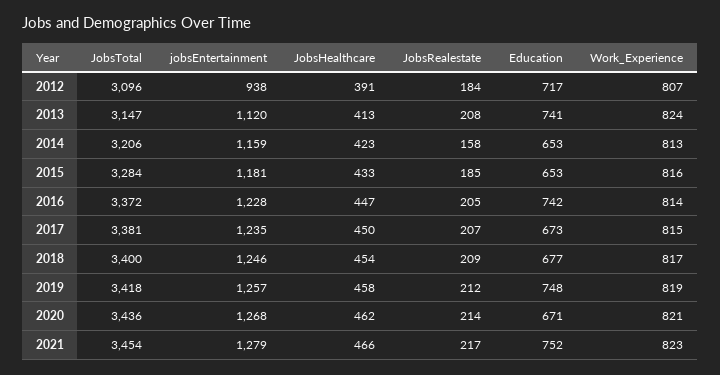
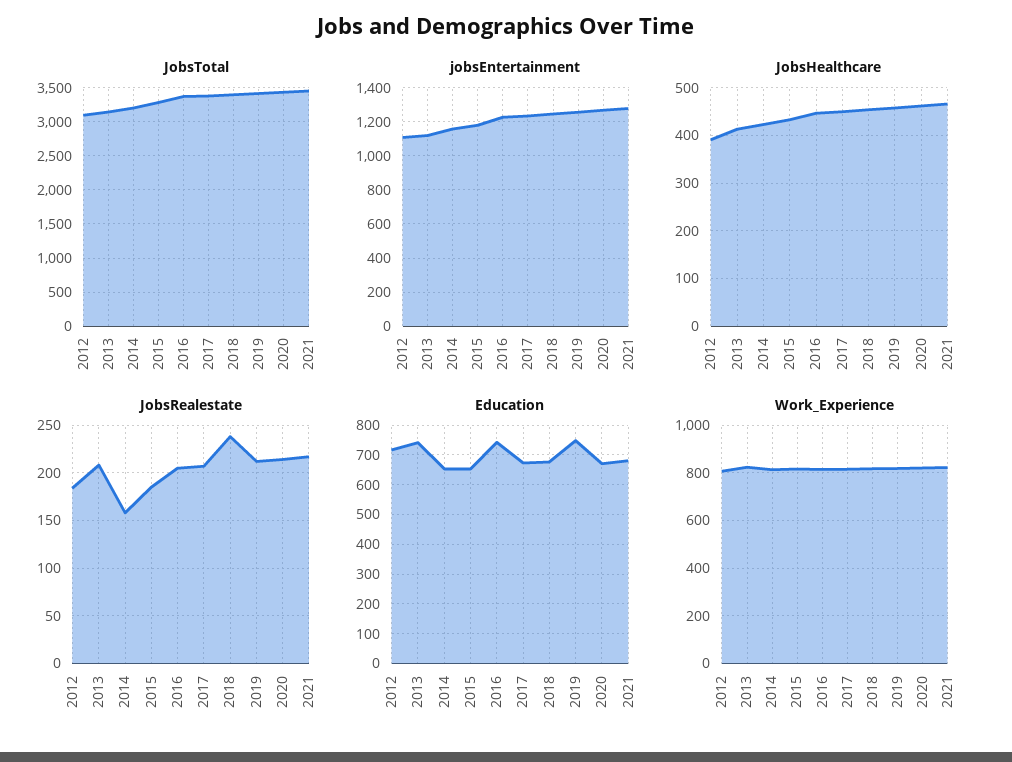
  {
    "JobsTotal": {
      "2012": 3096,
      "2013": 3147,
      "2014": 3206,
      "2015": 3284,
      "2016": 3372,
      "2017": 3381,
      "2018": 3400,
      "2019": 3418,
      "2020": 3436,
      "2021": 3454
    },
    "jobsEntertainment": {
-     "2012": 938,
+     "2012": 1100,
      "2013": 1120,
      "2014": 1159,
      "2015": 1181,
      "2016": 1228,
      "2017": 1235,
      "2018": 1246,
      "2019": 1257,
      "2020": 1268,
      "2021": 1279
    },
    "JobsHealthcare": {
      "2012": 391,
      "2013": 413,
      "2014": 423,
      "2015": 433,
      "2016": 447,
      "2017": 450,
      "2018": 454,
      "2019": 458,
      "2020": 462,
      "2021": 466
    },
    "JobsRealestate": {
      "2012": 184,
      "2013": 208,
      "2014": 158,
      "2015": 185,
      "2016": 205,
      "2017": 207,
-     "2018": 209,
+     "2018": 240,
      "2019": 212,
      "2020": 214,
      "2021": 217
    },
    "Education": {
      "2012": 717,
      "2013": 741,
      "2014": 653,
      "2015": 653,
      "2016": 742,
      "2017": 673,
      "2018": 677,
      "2019": 748,
      "2020": 671,
-     "2021": 752
+     "2021": 675
    },
    "Work_Experience": {
      "2012": 807,
      "2013": 824,
      "2014": 813,
      "2015": 816,
      "2016": 814,
      "2017": 815,
      "2018": 817,
      "2019": 819,
      "2020": 821,
      "2021": 823
    }
  }

